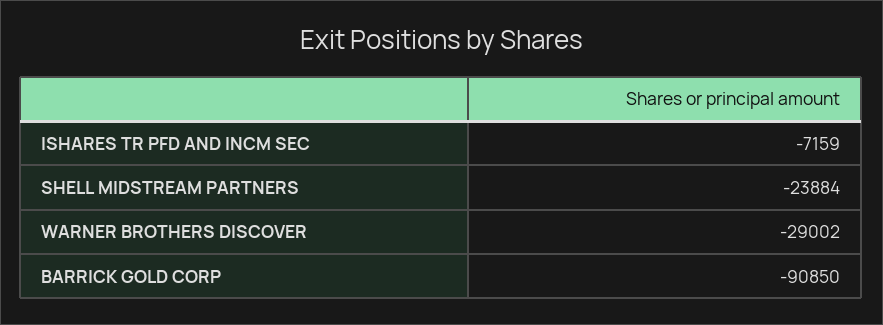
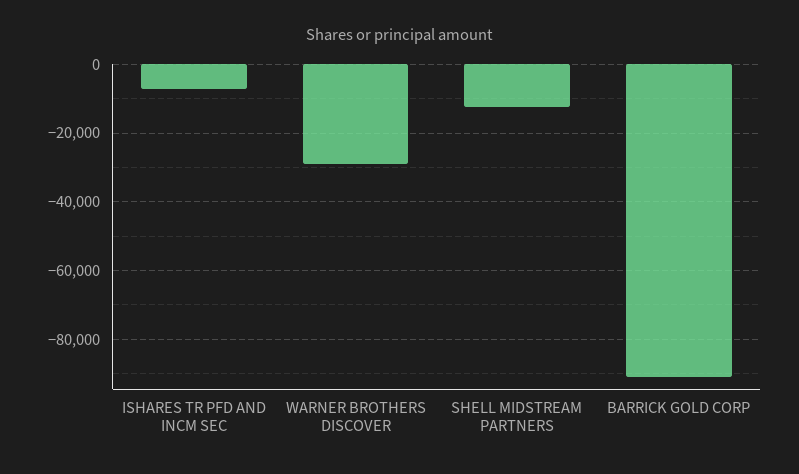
  {
    "ISHARES TR PFD AND INCM SEC": -7159,
-   "SHELL MIDSTREAM PARTNERS": -23884,
+   "SHELL MIDSTREAM PARTNERS": -12000,
    "WARNER BROTHERS DISCOVER": -29002,
    "BARRICK GOLD CORP": -90850
  }

